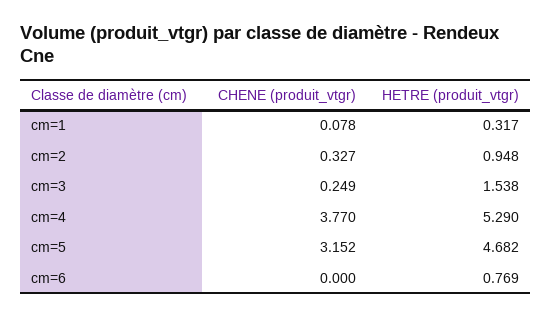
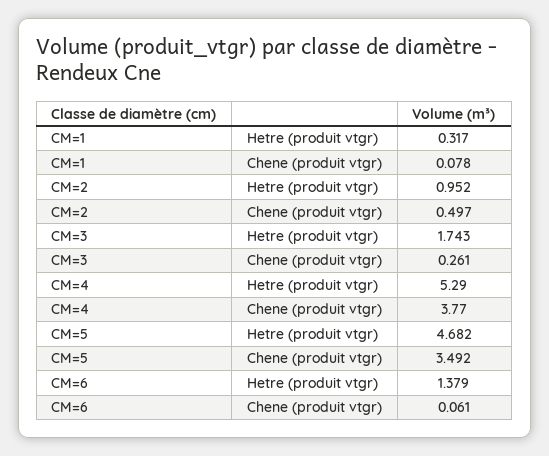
  {
    "CHENE (produit_vtgr)": {
      "cm=1": 0.078,
-     "cm=2": 0.327,
+     "cm=2": 0.497,
-     "cm=3": 0.249,
+     "cm=3": 0.261,
      "cm=4": 3.77,
-     "cm=5": 3.152,
+     "cm=5": 3.492,
-     "cm=6": 0
+     "cm=6": 0.061
    },
    "HETRE (produit_vtgr)": {
      "cm=1": 0.317,
-     "cm=2": 0.948,
+     "cm=2": 0.952,
-     "cm=3": 1.538,
+     "cm=3": 1.743,
      "cm=4": 5.29,
      "cm=5": 4.682,
-     "cm=6": 0.769
+     "cm=6": 1.379
    }
  }

